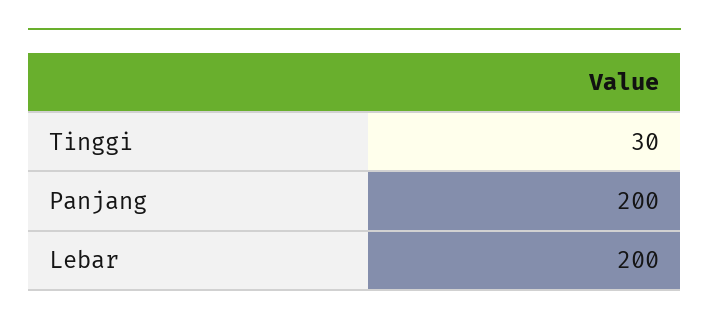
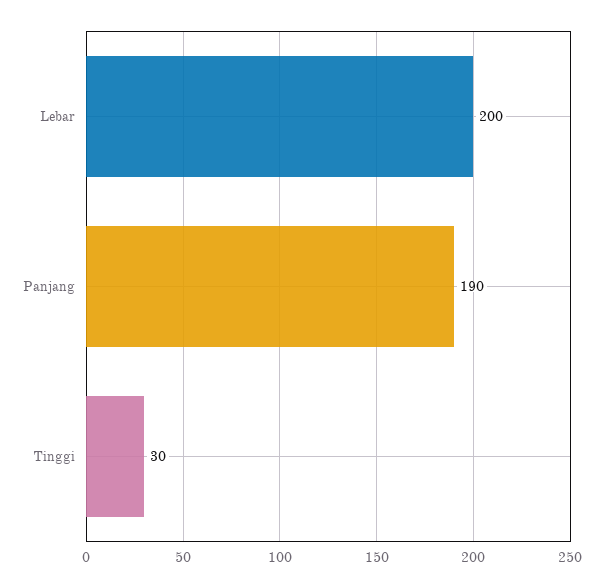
  {
    "Tinggi": 30,
-   "Panjang": 200,
+   "Panjang": 190,
    "Lebar": 200
  }

